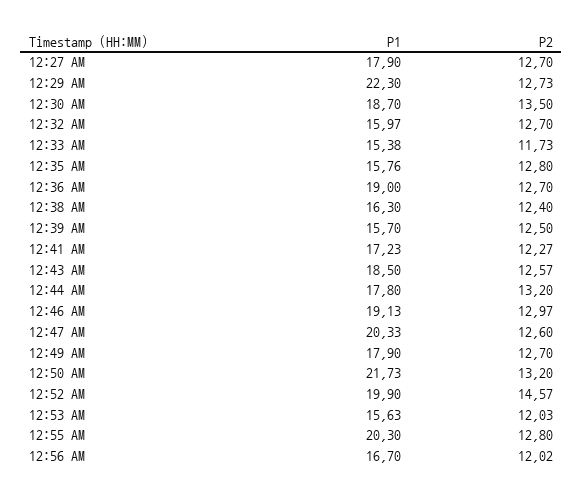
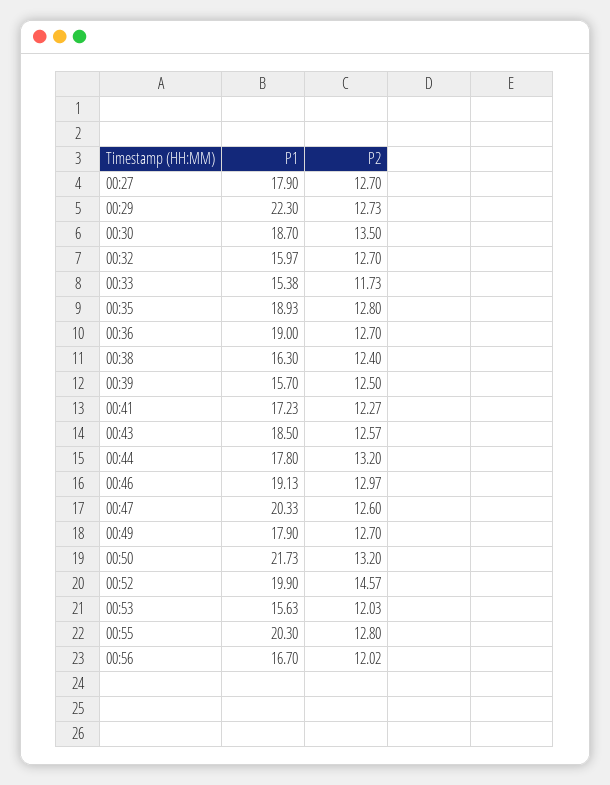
  {
    "P1": {
      "12:27 AM": 17.9,
      "12:29 AM": 22.3,
      "12:30 AM": 18.7,
      "12:32 AM": 15.97,
      "12:33 AM": 15.38,
-     "12:35 AM": 15.76,
+     "12:35 AM": 18.93,
      "12:36 AM": 19,
      "12:38 AM": 16.3,
      "12:39 AM": 15.7,
      "12:41 AM": 17.23,
      "12:43 AM": 18.5,
      "12:44 AM": 17.8,
      "12:46 AM": 19.13,
      "12:47 AM": 20.33,
      "12:49 AM": 17.9,
      "12:50 AM": 21.73,
      "12:52 AM": 19.9,
      "12:53 AM": 15.63,
      "12:55 AM": 20.3,
      "12:56 AM": 16.7
    },
    "P2": {
      "12:27 AM": 12.7,
      "12:29 AM": 12.73,
      "12:30 AM": 13.5,
      "12:32 AM": 12.7,
      "12:33 AM": 11.73,
      "12:35 AM": 12.8,
      "12:36 AM": 12.7,
      "12:38 AM": 12.4,
      "12:39 AM": 12.5,
      "12:41 AM": 12.27,
      "12:43 AM": 12.57,
      "12:44 AM": 13.2,
      "12:46 AM": 12.97,
      "12:47 AM": 12.6,
      "12:49 AM": 12.7,
      "12:50 AM": 13.2,
      "12:52 AM": 14.57,
      "12:53 AM": 12.03,
      "12:55 AM": 12.8,
      "12:56 AM": 12.02
    }
  }

